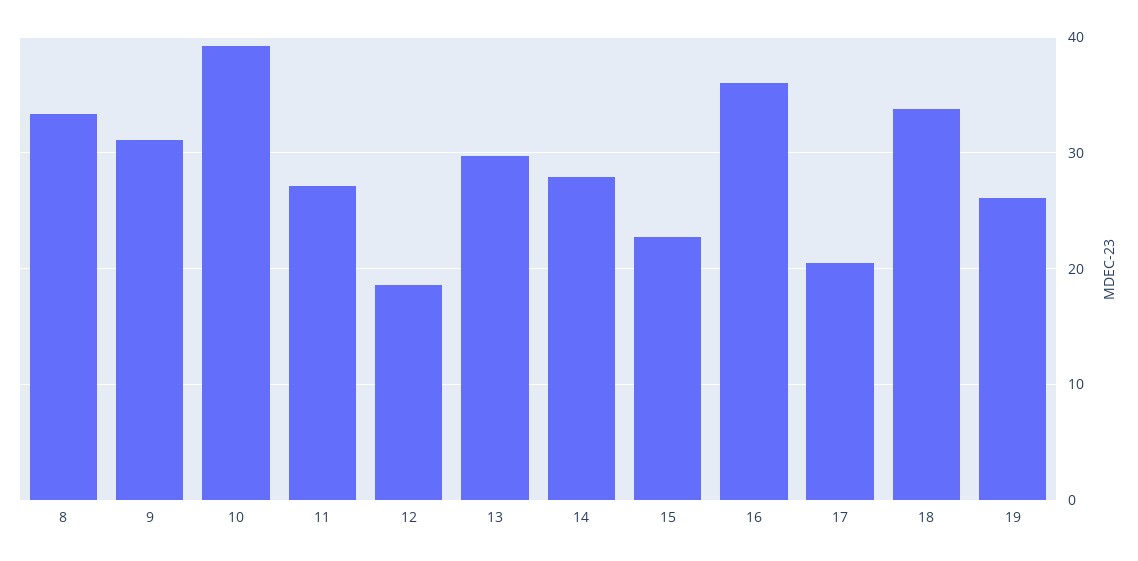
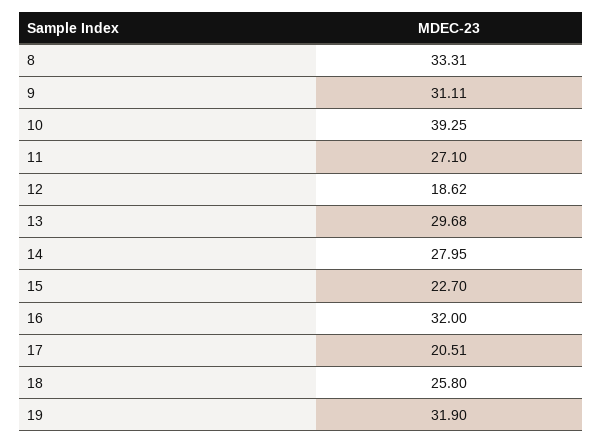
  {
    "8": 33.31,
    "9": 31.11,
    "10": 39.25,
    "11": 27.1,
    "12": 18.62,
    "13": 29.68,
    "14": 27.95,
    "15": 22.7,
-   "16": 36,
+   "16": 32,
    "17": 20.51,
-   "18": 34,
+   "18": 25.8,
-   "19": 26
+   "19": 31.9
  }

